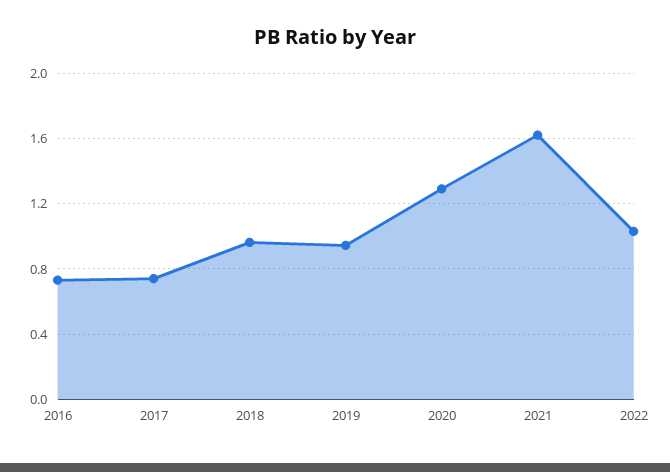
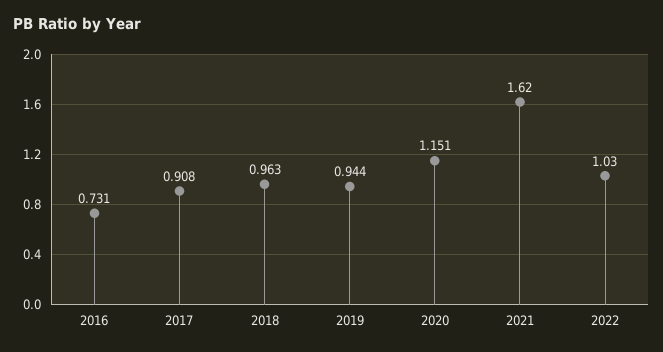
  {
    "2016": 0.731,
-   "2017": 0.75,
+   "2017": 0.908,
    "2018": 0.963,
    "2019": 0.944,
-   "2020": 1.3,
+   "2020": 1.151,
    "2021": 1.62,
    "2022": 1.03
  }

